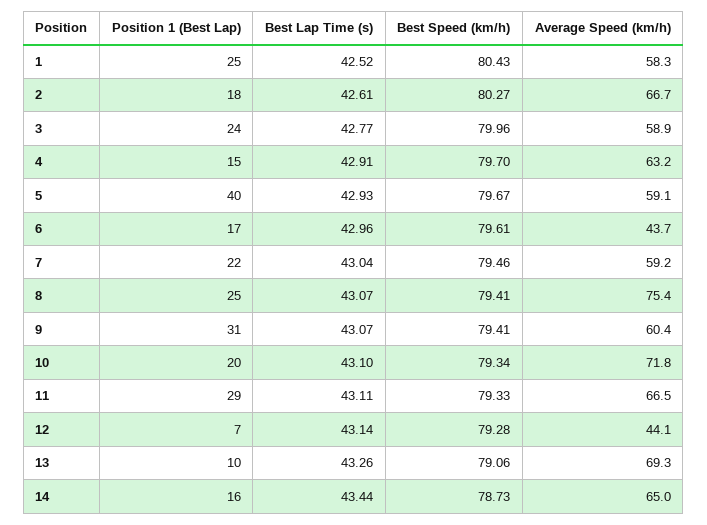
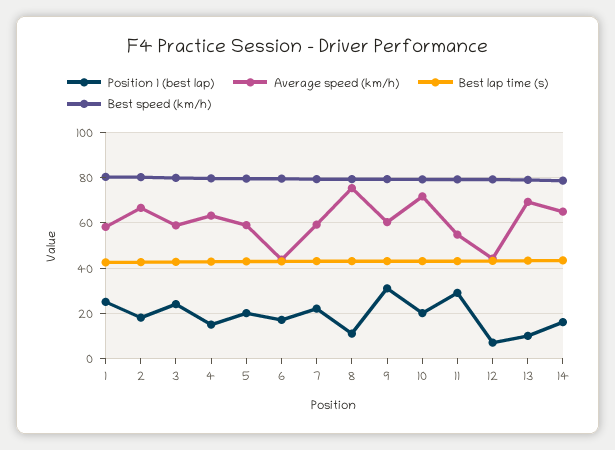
  {
    "Position 1 (Best Lap)": {
      "1": 25,
      "2": 18,
      "3": 24,
      "4": 15,
-     "5": 40,
+     "5": 20,
      "6": 17,
      "7": 22,
-     "8": 25,
+     "8": 10,
      "9": 31,
      "10": 20,
      "11": 29,
      "12": 7,
      "13": 10,
      "14": 16
    },
    "Best Lap Time (s)": {
      "1": 42.52,
      "2": 42.61,
      "3": 42.77,
      "4": 42.91,
      "5": 42.93,
      "6": 42.96,
      "7": 43.04,
      "8": 43.07,
      "9": 43.07,
      "10": 43.1,
      "11": 43.11,
      "12": 43.14,
      "13": 43.26,
      "14": 43.44
    },
    "Best Speed (km/h)": {
      "1": 80.43,
      "2": 80.27,
      "3": 79.96,
      "4": 79.7,
      "5": 79.67,
      "6": 79.61,
      "7": 79.46,
      "8": 79.41,
      "9": 79.41,
      "10": 79.34,
      "11": 79.33,
      "12": 79.28,
      "13": 79.06,
      "14": 78.73
    },
    "Average Speed (km/h)": {
      "1": 58.3,
      "2": 66.7,
      "3": 58.9,
      "4": 63.2,
      "5": 59.1,
      "6": 43.7,
      "7": 59.2,
      "8": 75.4,
      "9": 60.4,
      "10": 71.8,
-     "11": 66.5,
+     "11": 55,
      "12": 44.1,
      "13": 69.3,
      "14": 65
    }
  }

